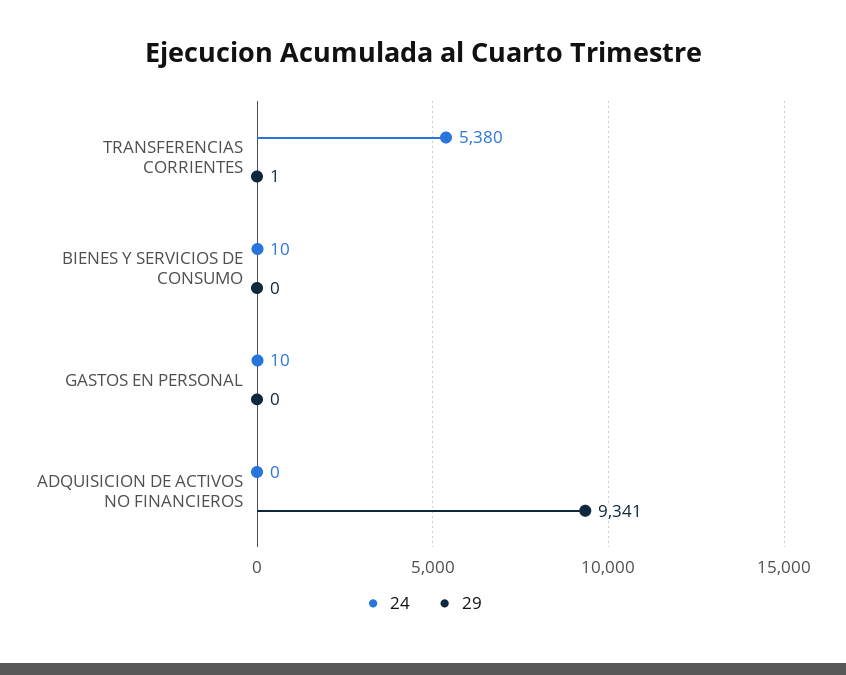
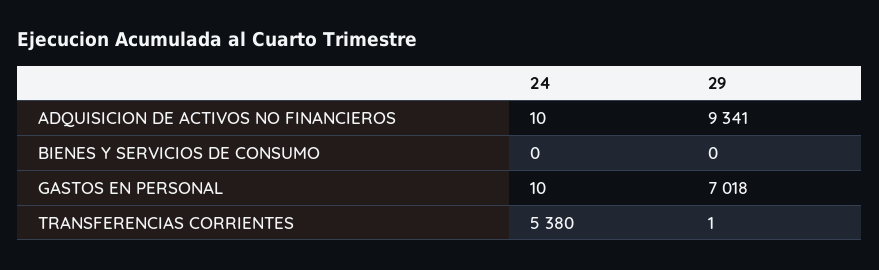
  {
    "24": {
      "TRANSFERENCIAS CORRIENTES": 5380,
-     "BIENES Y SERVICIOS DE CONSUMO": 10,
+     "BIENES Y SERVICIOS DE CONSUMO": 0,
      "GASTOS EN PERSONAL": 10,
-     "ADQUISICION DE ACTIVOS NO FINANCIEROS": 0
+     "ADQUISICION DE ACTIVOS NO FINANCIEROS": 10
    },
    "29": {
      "TRANSFERENCIAS CORRIENTES": 1,
      "BIENES Y SERVICIOS DE CONSUMO": 0,
-     "GASTOS EN PERSONAL": 0,
+     "GASTOS EN PERSONAL": 7018,
      "ADQUISICION DE ACTIVOS NO FINANCIEROS": 9341
    }
  }

